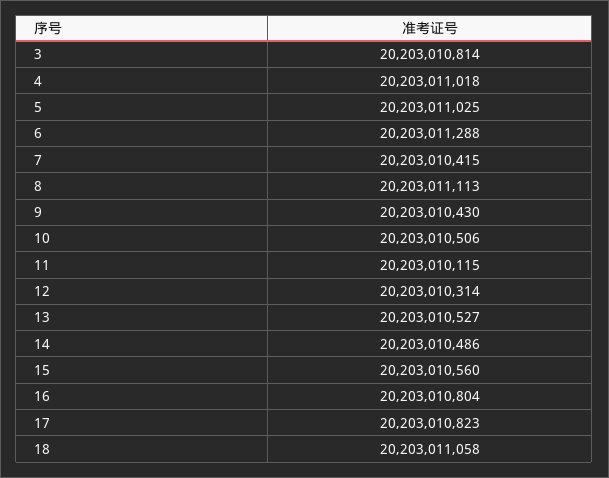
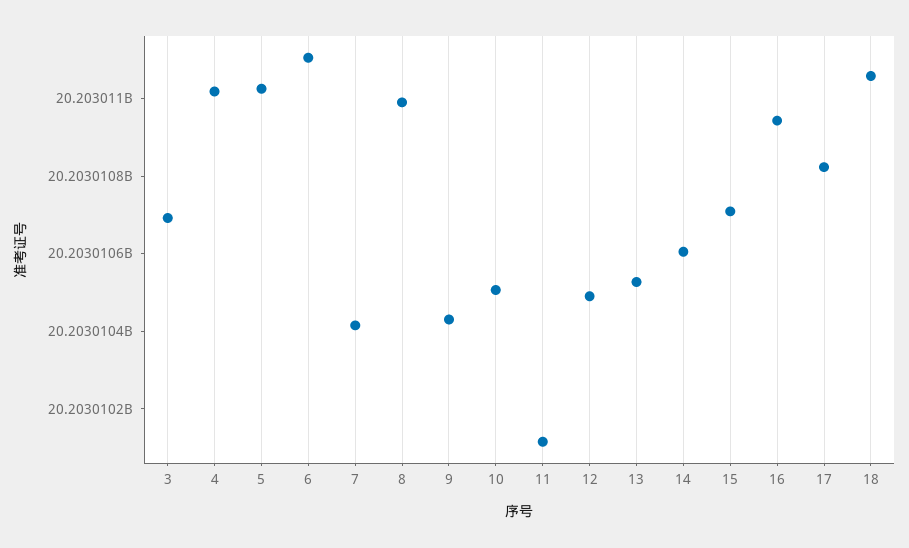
  {
-   "3": 20203010814,
+   "3": 20203010700,
    "4": 20203011018,
    "5": 20203011025,
-   "6": 20203011288,
+   "6": 20203011100,
    "7": 20203010415,
-   "8": 20203011113,
+   "8": 20203011000,
    "9": 20203010430,
    "10": 20203010506,
    "11": 20203010115,
-   "12": 20203010314,
+   "12": 20203010500,
    "13": 20203010527,
-   "14": 20203010486,
+   "14": 20203010600,
-   "15": 20203010560,
+   "15": 20203010700,
-   "16": 20203010804,
+   "16": 20203010950,
    "17": 20203010823,
    "18": 20203011058
  }

